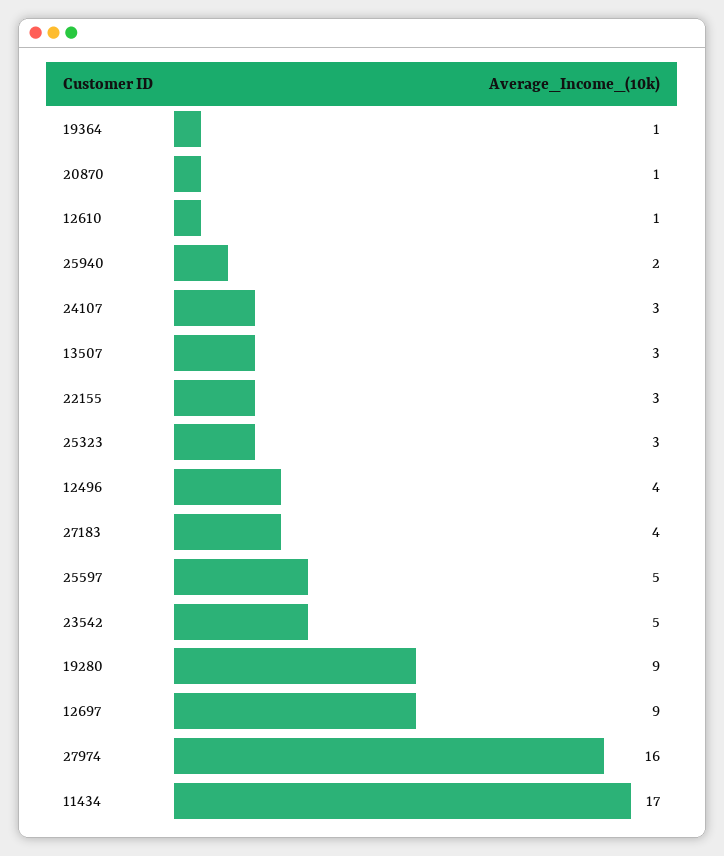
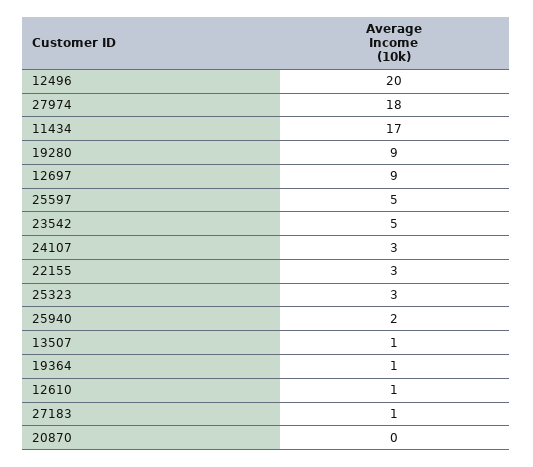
  {
    "19364": 1,
-   "20870": 1,
+   "20870": 0,
    "12610": 1,
    "25940": 2,
    "24107": 3,
-   "13507": 3,
+   "13507": 1,
    "22155": 3,
    "25323": 3,
-   "12496": 4,
+   "12496": 20,
-   "27183": 4,
+   "27183": 1,
    "25597": 5,
    "23542": 5,
    "19280": 9,
    "12697": 9,
-   "27974": 16,
+   "27974": 18,
    "11434": 17
  }

